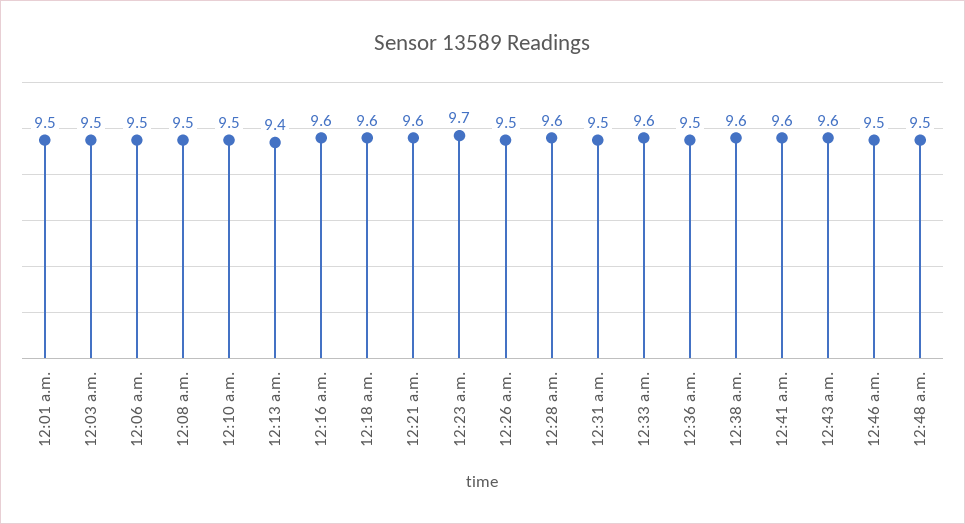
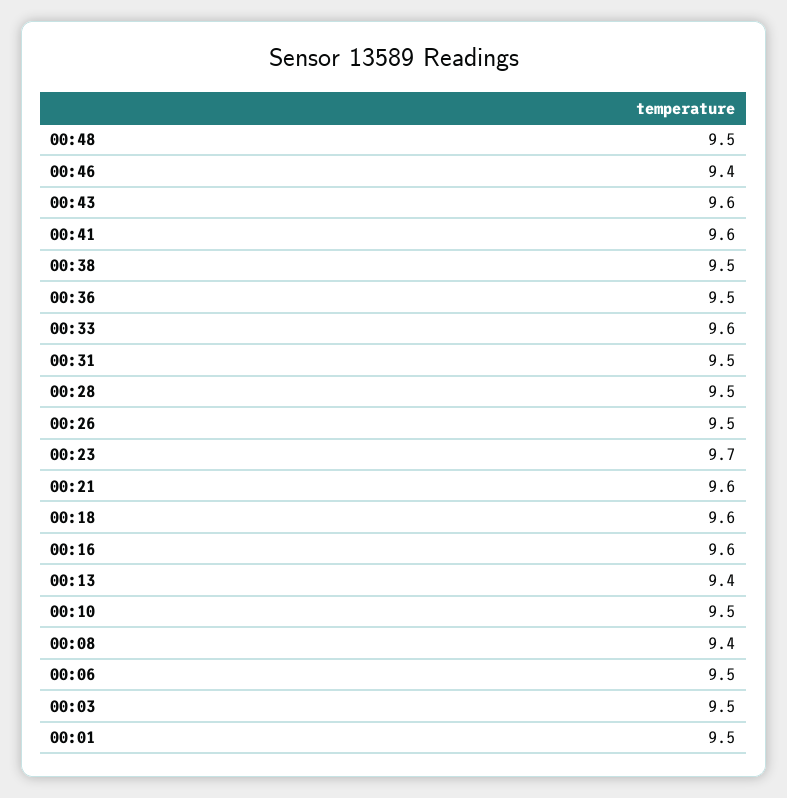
  {
    "12:01 a.m.": 9.5,
    "12:03 a.m.": 9.5,
    "12:06 a.m.": 9.5,
-   "12:08 a.m.": 9.5,
+   "12:08 a.m.": 9.4,
    "12:10 a.m.": 9.5,
    "12:13 a.m.": 9.4,
    "12:16 a.m.": 9.6,
    "12:18 a.m.": 9.6,
    "12:21 a.m.": 9.6,
    "12:23 a.m.": 9.7,
    "12:26 a.m.": 9.5,
-   "12:28 a.m.": 9.6,
+   "12:28 a.m.": 9.5,
    "12:31 a.m.": 9.5,
    "12:33 a.m.": 9.6,
    "12:36 a.m.": 9.5,
-   "12:38 a.m.": 9.6,
+   "12:38 a.m.": 9.5,
    "12:41 a.m.": 9.6,
    "12:43 a.m.": 9.6,
-   "12:46 a.m.": 9.5,
+   "12:46 a.m.": 9.4,
    "12:48 a.m.": 9.5
  }

